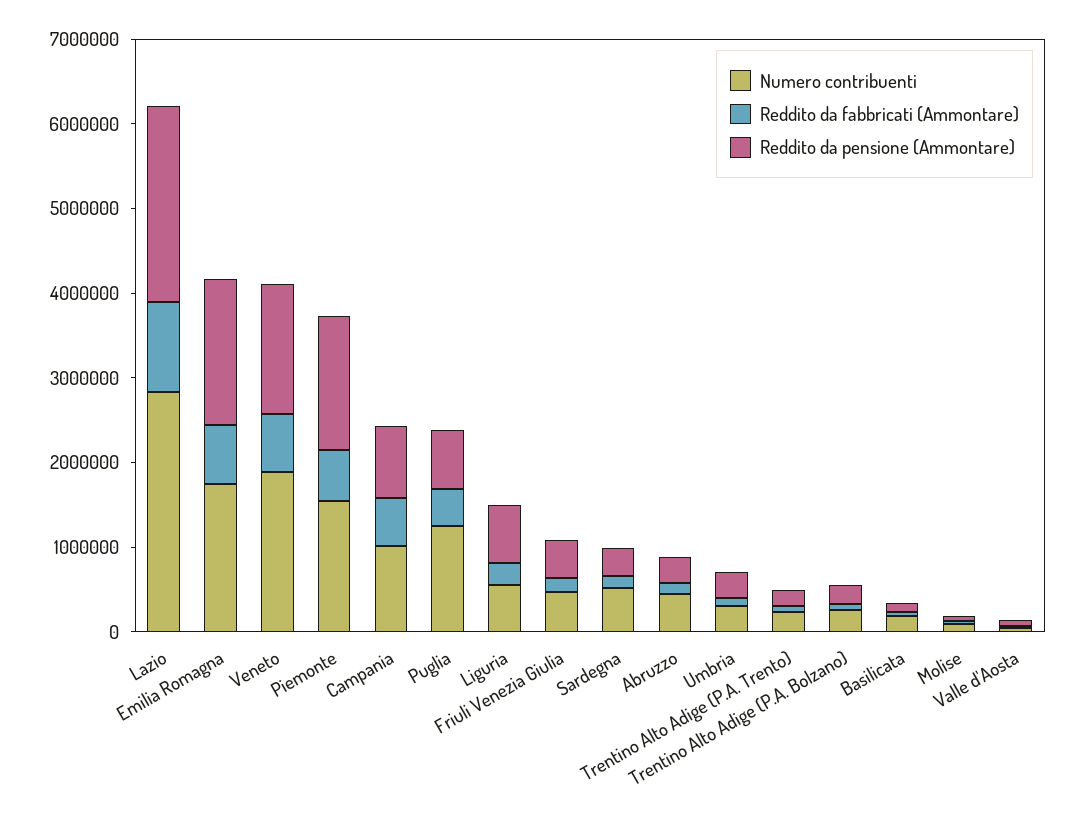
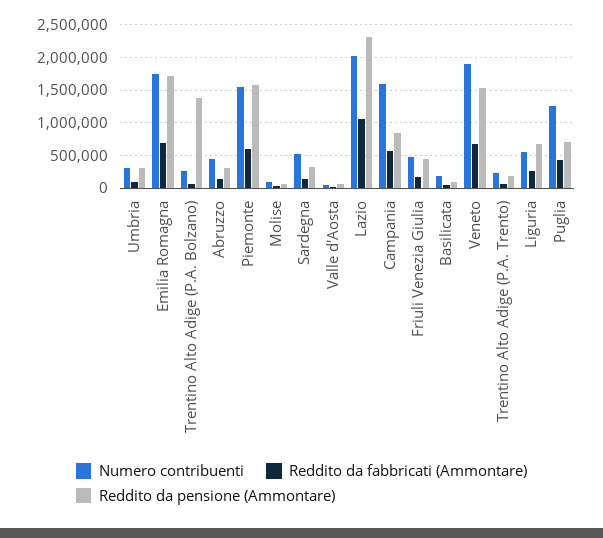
  {
    "Numero contribuenti": {
-     "Lazio": 2800000,
+     "Lazio": 2000000,
      "Emilia Romagna": 1700000,
      "Veneto": 1900000,
      "Piemonte": 1500000,
-     "Campania": 1000000,
+     "Campania": 1600000,
      "Puglia": 1300000,
      "Liguria": 600000,
      "Friuli Venezia Giulia": 500000,
      "Sardegna": 500000,
      "Abruzzo": 400000,
      "Umbria": 300000,
      "Trentino Alto Adige (P.A. Trento)": 200000,
      "Trentino Alto Adige (P.A. Bolzano)": 300000,
      "Basilicata": 200000,
      "Molise": 100000,
      "Valle d'Aosta": 100000
    },
    "Reddito da fabbricati (Ammontare)": {
      "Lazio": 1100000,
      "Emilia Romagna": 700000,
      "Veneto": 700000,
      "Piemonte": 600000,
      "Campania": 600000,
      "Puglia": 400000,
      "Liguria": 300000,
      "Friuli Venezia Giulia": 200000,
      "Sardegna": 100000,
      "Abruzzo": 100000,
      "Umbria": 100000,
      "Trentino Alto Adige (P.A. Trento)": 100000,
      "Trentino Alto Adige (P.A. Bolzano)": 100000,
      "Basilicata": 0,
      "Molise": 0,
      "Valle d'Aosta": 0
    },
    "Reddito da pensione (Ammontare)": {
      "Lazio": 2300000,
      "Emilia Romagna": 1700000,
      "Veneto": 1500000,
      "Piemonte": 1600000,
      "Campania": 800000,
      "Puglia": 700000,
      "Liguria": 700000,
      "Friuli Venezia Giulia": 400000,
      "Sardegna": 300000,
      "Abruzzo": 300000,
      "Umbria": 300000,
      "Trentino Alto Adige (P.A. Trento)": 200000,
-     "Trentino Alto Adige (P.A. Bolzano)": 200000,
+     "Trentino Alto Adige (P.A. Bolzano)": 1400000,
      "Basilicata": 100000,
      "Molise": 100000,
      "Valle d'Aosta": 100000
    }
  }

